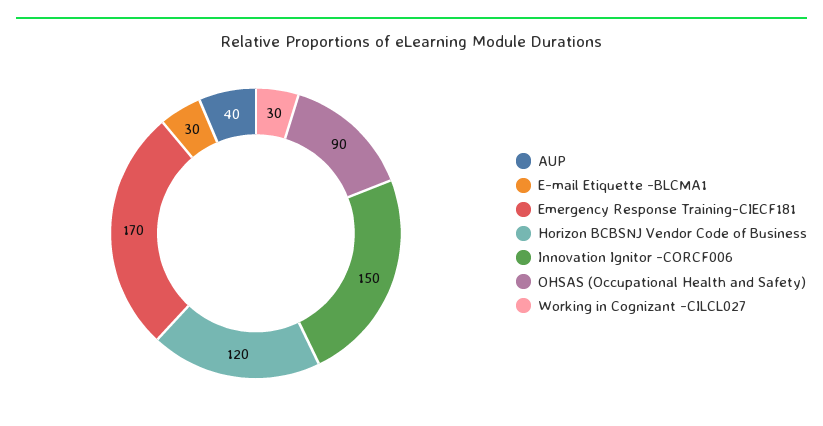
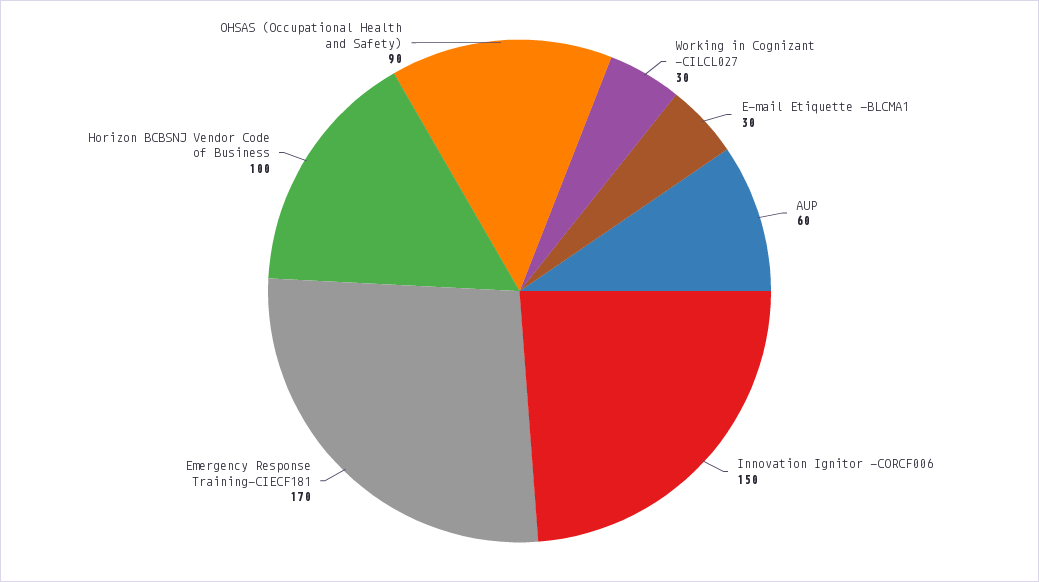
  {
-   "AUP": 40,
+   "AUP": 60,
    "E-mail Etiquette -BLCMA1": 30,
    "Emergency Response Training-CIECF181": 170,
-   "Horizon BCBSNJ Vendor Code of Business": 120,
+   "Horizon BCBSNJ Vendor Code of Business": 100,
    "Innovation Ignitor -CORCF006": 150,
    "OHSAS (Occupational Health and Safety)": 90,
    "Working in Cognizant -CILCL027": 30
  }

